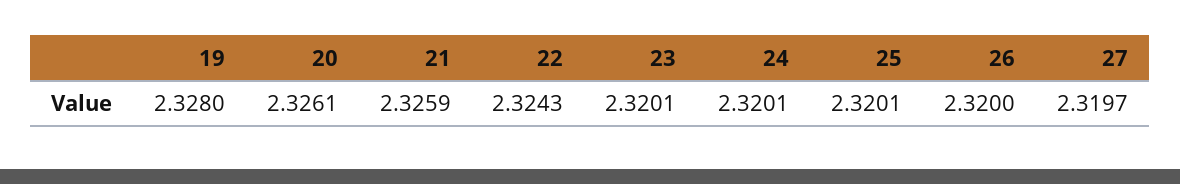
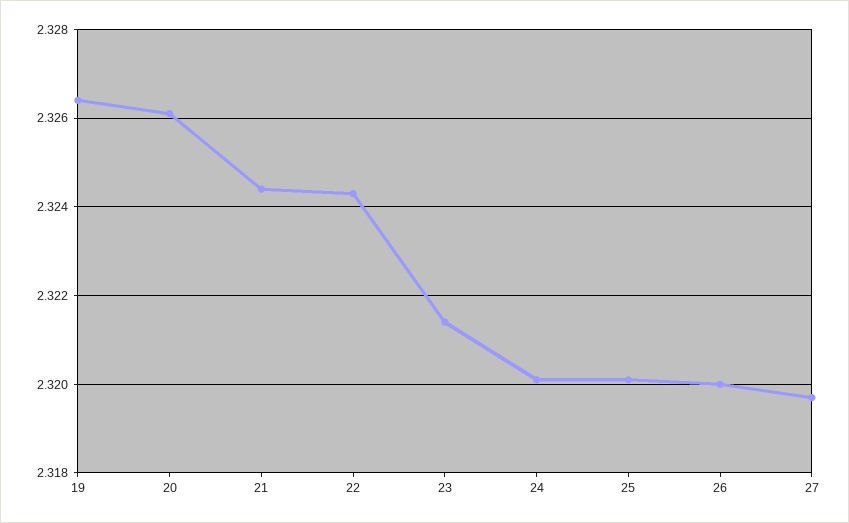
  {
-   "19": 2.328,
+   "19": 2.3265,
    "20": 2.3261,
-   "21": 2.3259,
+   "21": 2.3245,
    "22": 2.3243,
-   "23": 2.3201,
+   "23": 2.3215,
    "24": 2.3201,
    "25": 2.3201,
    "26": 2.32,
    "27": 2.3197
  }

